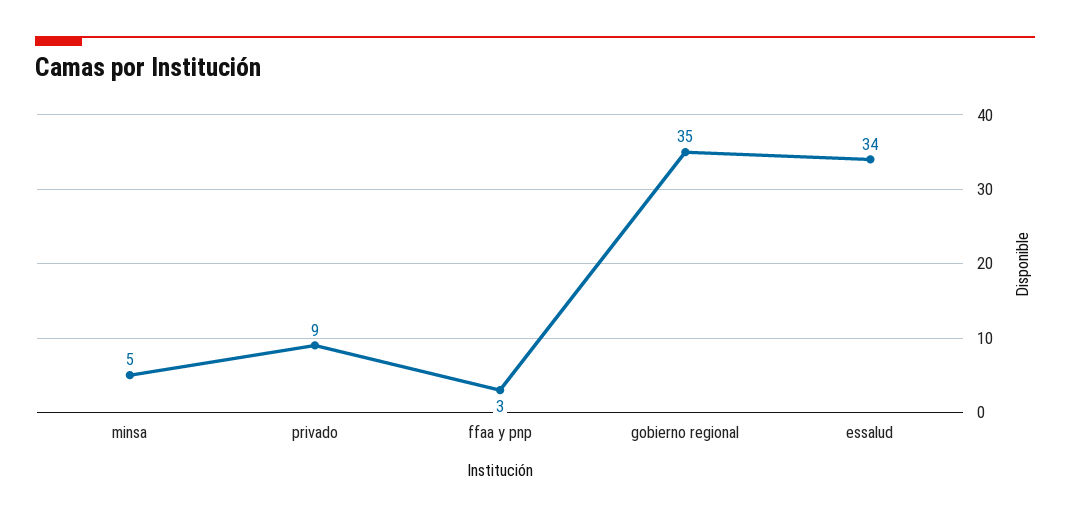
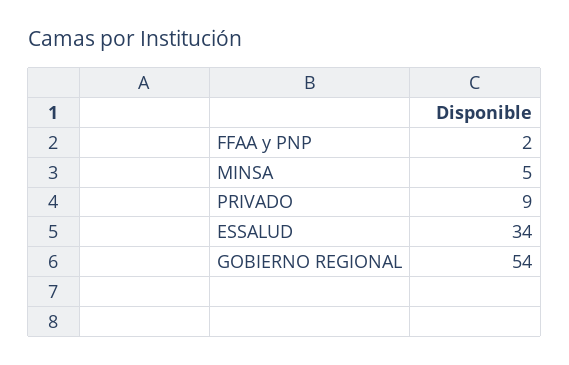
  {
    "minsa": 5,
    "privado": 9,
-   "ffaa y pnp": 3,
+   "ffaa y pnp": 2,
-   "gobierno regional": 35,
+   "gobierno regional": 54,
    "essalud": 34
  }

